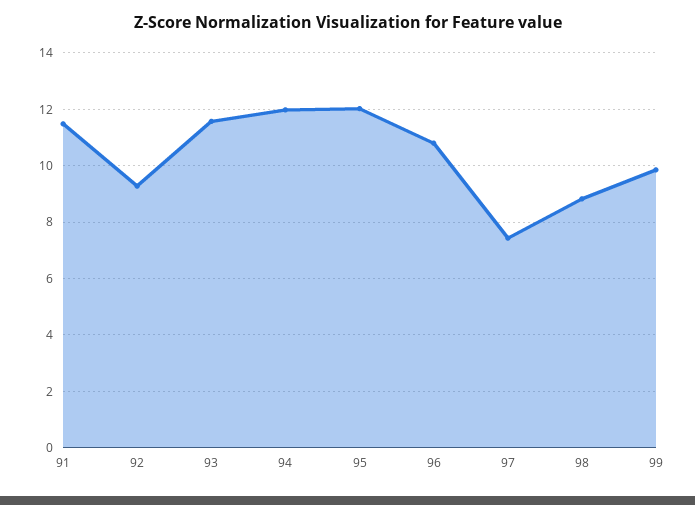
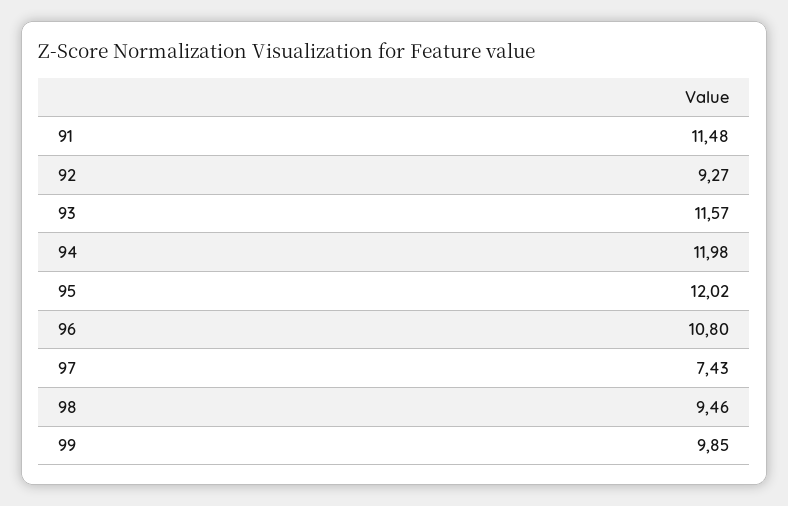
  {
    "91": 11.48,
    "92": 9.27,
    "93": 11.57,
    "94": 11.98,
    "95": 12.02,
    "96": 10.8,
    "97": 7.43,
-   "98": 8.75,
+   "98": 9.46,
    "99": 9.85
  }

